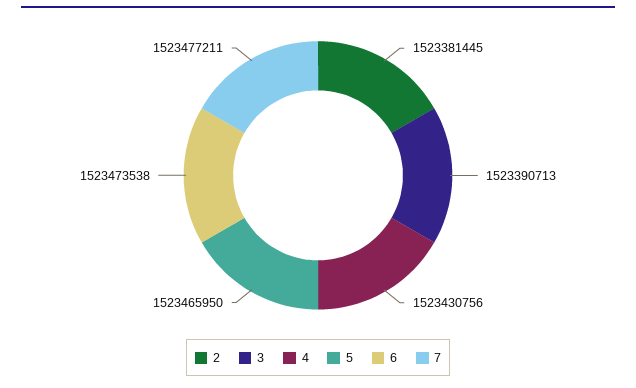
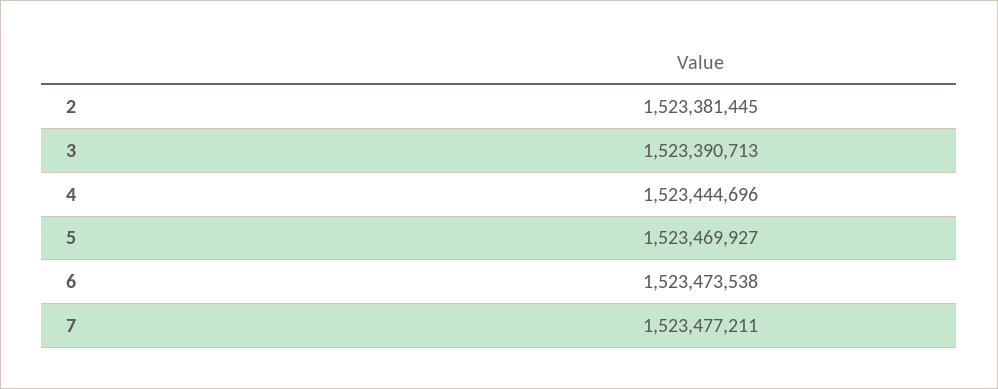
  {
    "2": 1523381445,
    "3": 1523390713,
-   "4": 1523430756,
+   "4": 1523444696,
-   "5": 1523465950,
+   "5": 1523469927,
    "6": 1523473538,
    "7": 1523477211
  }

